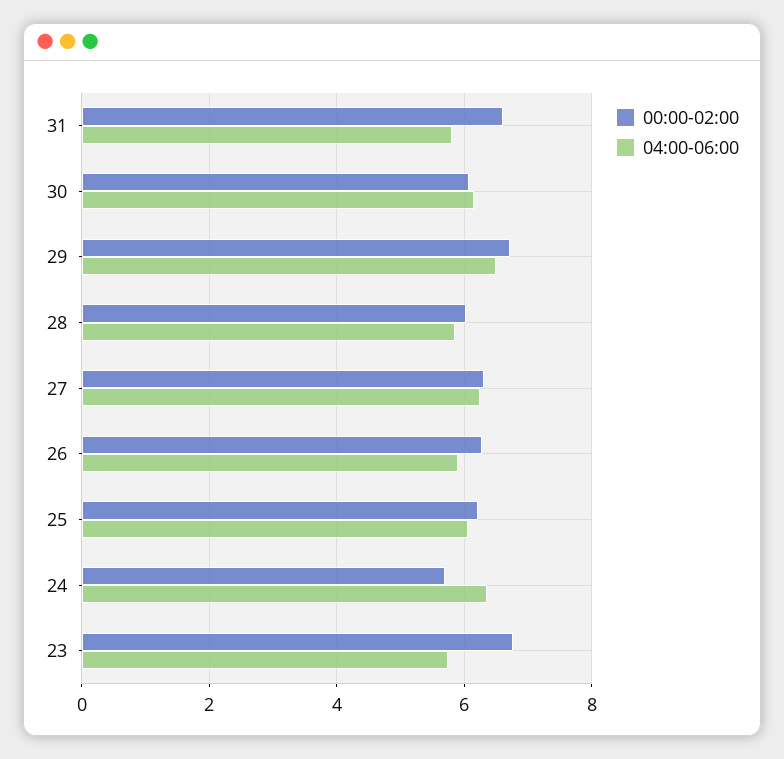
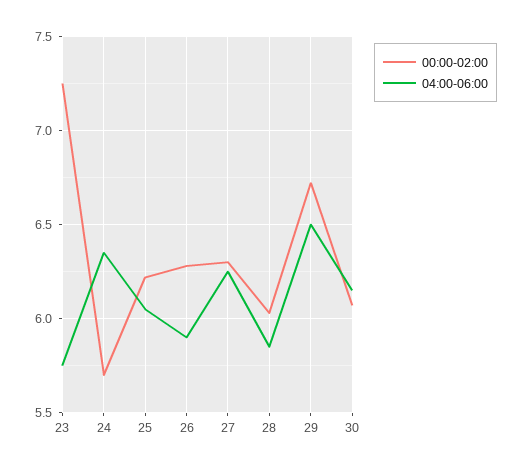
  {
    "00:00-02:00": {
-     "31": 6.6,
      "30": 6.05,
      "29": 6.7,
      "28": 6.05,
      "27": 6.3,
      "26": 6.3,
      "25": 6.2,
      "24": 5.7,
-     "23": 6.8
+     "23": 7.25
    },
    "04:00-06:00": {
-     "31": 5.8,
      "30": 6.15,
      "29": 6.5,
      "28": 5.85,
      "27": 6.25,
      "26": 5.9,
      "25": 6.05,
      "24": 6.35,
      "23": 5.75
    }
  }

